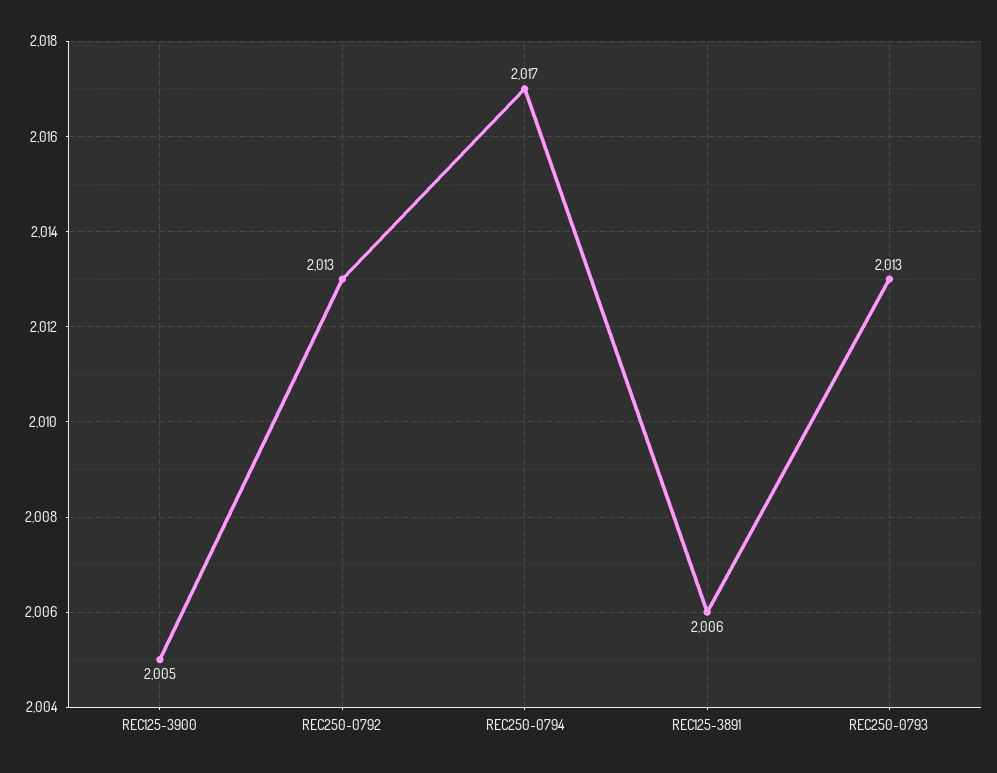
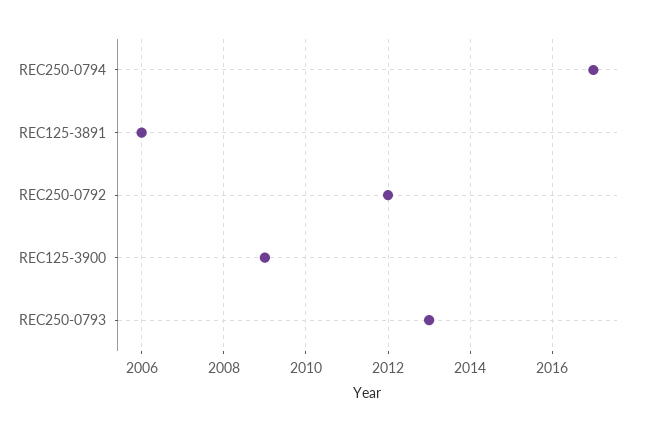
  {
-   "REC125-3900": 2005,
+   "REC125-3900": 2009,
-   "REC250-0792": 2013,
+   "REC250-0792": 2012,
    "REC250-0794": 2017,
    "REC125-3891": 2006,
    "REC250-0793": 2013
  }

